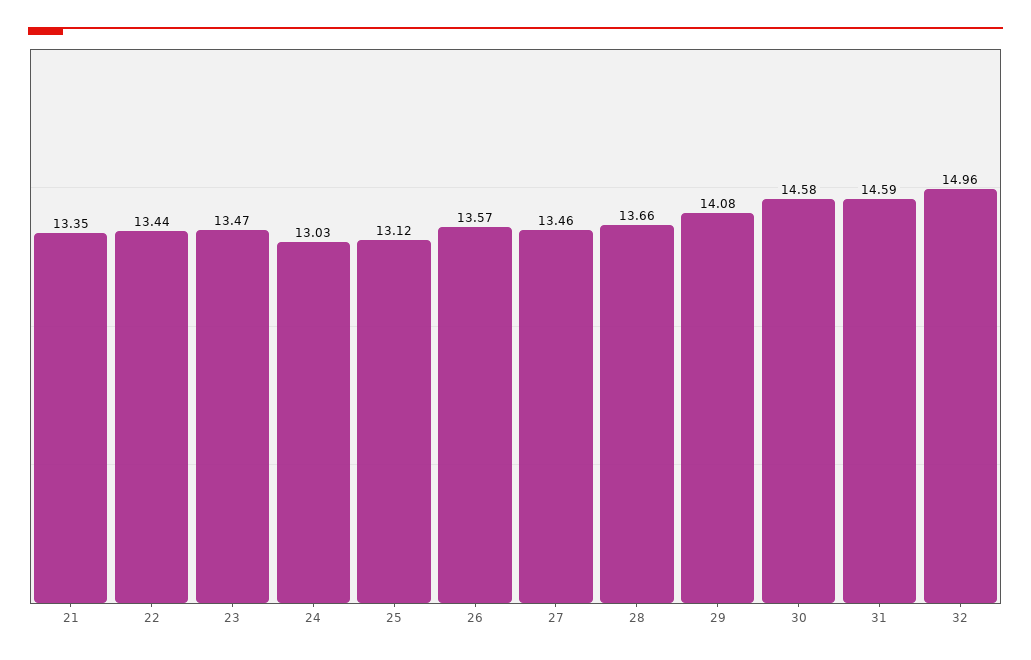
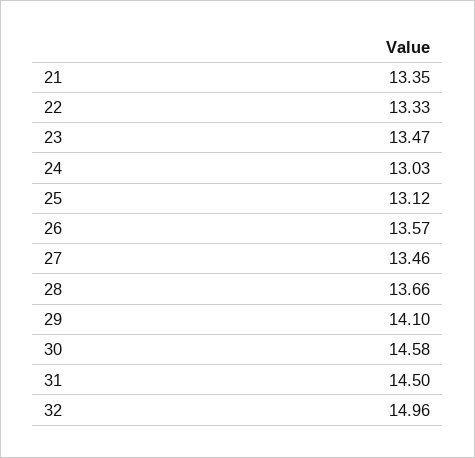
  {
    "21": 13.35,
-   "22": 13.44,
+   "22": 13.33,
    "23": 13.47,
    "24": 13.03,
    "25": 13.12,
    "26": 13.57,
    "27": 13.46,
    "28": 13.66,
-   "29": 14.08,
+   "29": 14.1,
    "30": 14.58,
-   "31": 14.59,
+   "31": 14.5,
    "32": 14.96
  }

